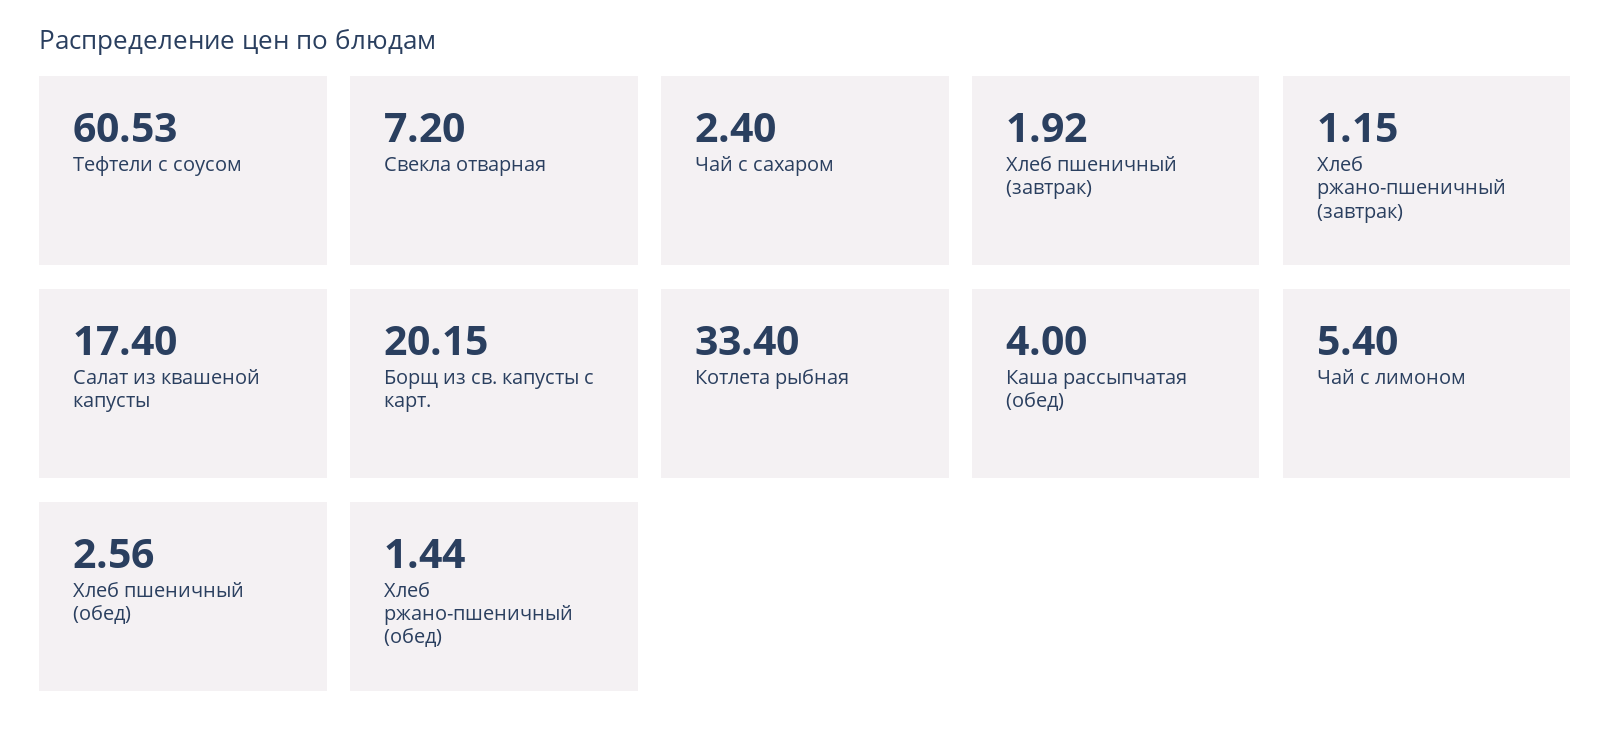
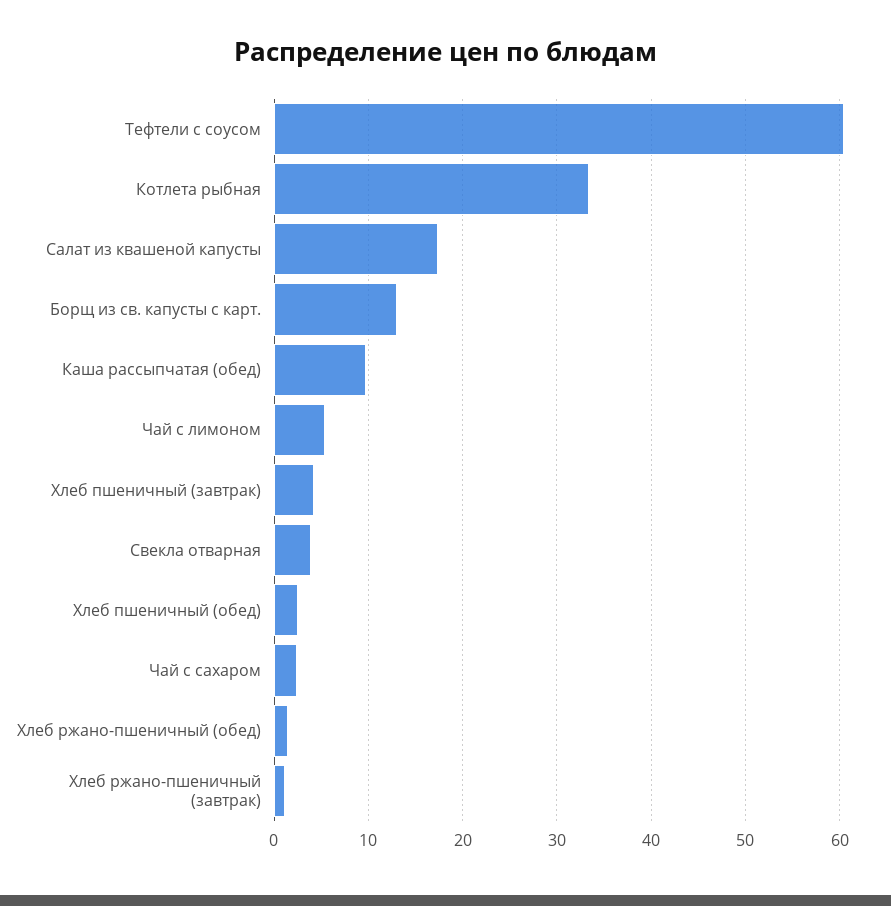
  {
    "Тефтели с соусом": 60.53,
-   "Свекла отварная": 7.2,
+   "Свекла отварная": 4,
    "Чай с сахаром": 2.4,
-   "Хлеб пшеничный (завтрак)": 1.92,
+   "Хлеб пшеничный (завтрак)": 4,
    "Хлеб ржано-пшеничный (завтрак)": 1.15,
    "Салат из квашеной капусты": 17.4,
-   "Борщ из св. капусты с карт.": 20.15,
+   "Борщ из св. капусты с карт.": 13,
    "Котлета рыбная": 33.4,
-   "Каша рассыпчатая (обед)": 4,
+   "Каша рассыпчатая (обед)": 10,
    "Чай с лимоном": 5.4,
    "Хлеб пшеничный (обед)": 2.56,
    "Хлеб ржано-пшеничный (обед)": 1.44
  }

